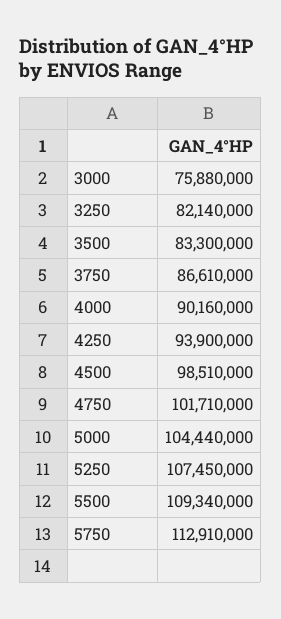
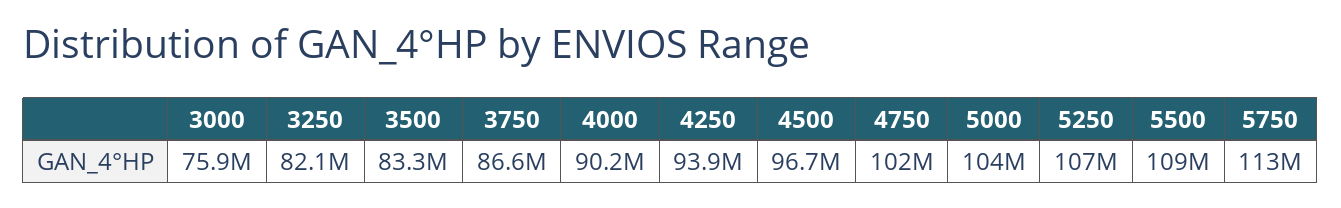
  {
    "3000": 75880000,
    "3250": 82140000,
    "3500": 83300000,
    "3750": 86610000,
    "4000": 90160000,
    "4250": 93900000,
-   "4500": 98510000,
+   "4500": 96700000,
    "4750": 101710000,
    "5000": 104440000,
    "5250": 107450000,
    "5500": 109340000,
    "5750": 112910000
  }

